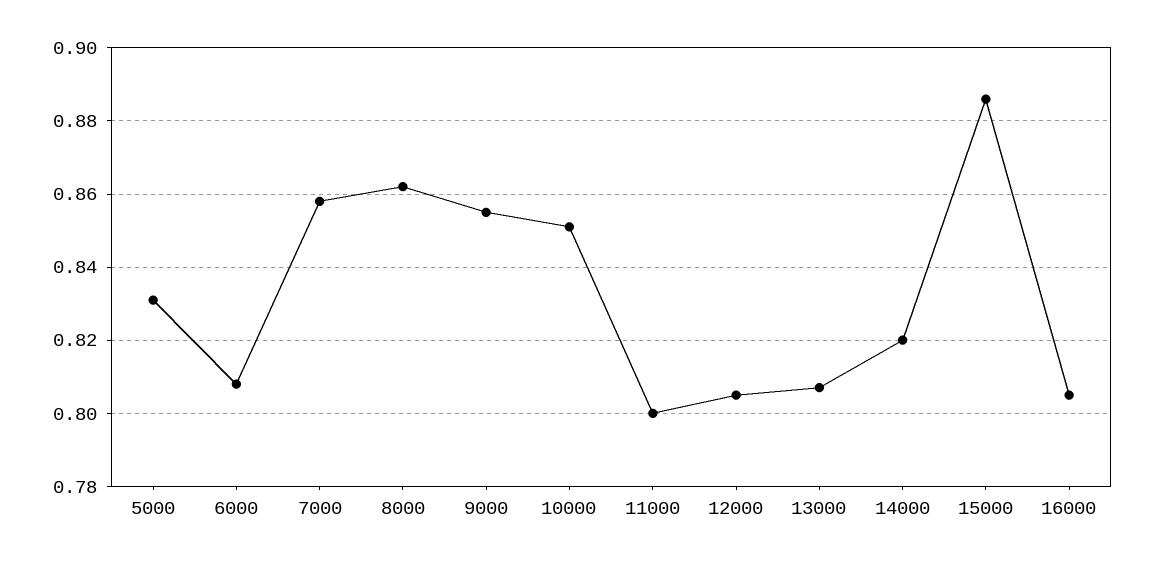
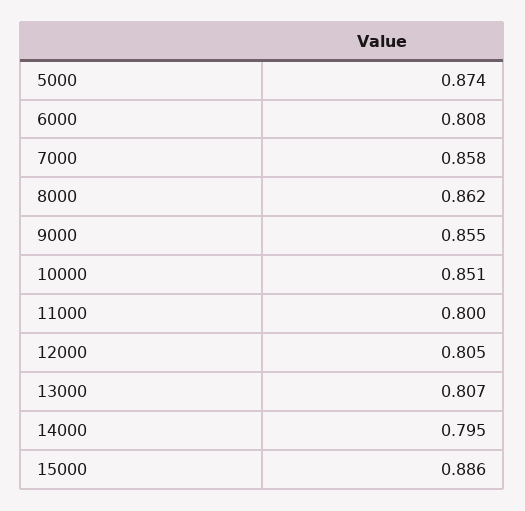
  {
-   "5000": 0.83,
+   "5000": 0.874,
    "6000": 0.808,
    "7000": 0.858,
    "8000": 0.862,
    "9000": 0.855,
    "10000": 0.851,
    "11000": 0.8,
    "12000": 0.805,
    "13000": 0.807,
-   "14000": 0.82,
+   "14000": 0.795,
-   "15000": 0.886,
+   "15000": 0.886
-   "16000": 0.805
  }

